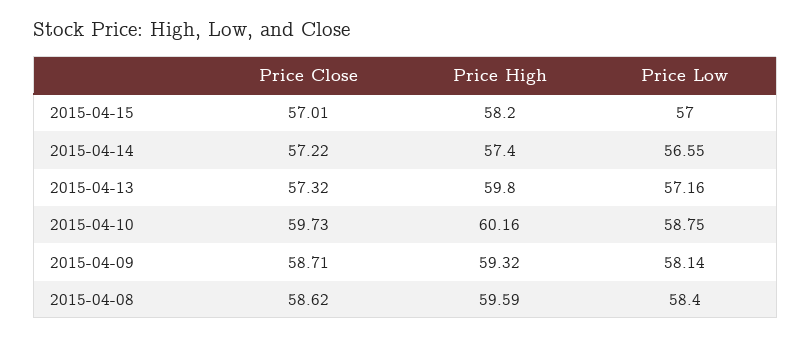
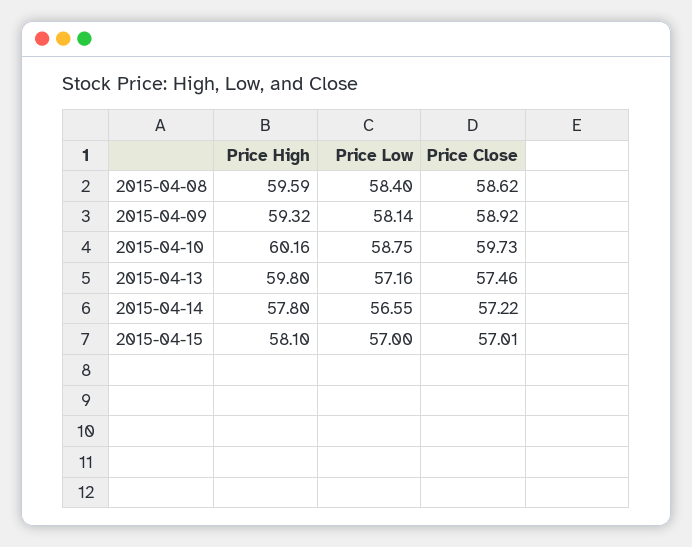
  {
    "Price Close": {
      "2015-04-15": 57.01,
      "2015-04-14": 57.22,
-     "2015-04-13": 57.32,
+     "2015-04-13": 57.46,
      "2015-04-10": 59.73,
-     "2015-04-09": 58.71,
+     "2015-04-09": 58.92,
      "2015-04-08": 58.62
    },
    "Price High": {
-     "2015-04-15": 58.2,
+     "2015-04-15": 58.1,
-     "2015-04-14": 57.4,
+     "2015-04-14": 57.8,
      "2015-04-13": 59.8,
      "2015-04-10": 60.16,
      "2015-04-09": 59.32,
      "2015-04-08": 59.59
    },
    "Price Low": {
      "2015-04-15": 57,
      "2015-04-14": 56.55,
      "2015-04-13": 57.16,
      "2015-04-10": 58.75,
      "2015-04-09": 58.14,
      "2015-04-08": 58.4
    }
  }

